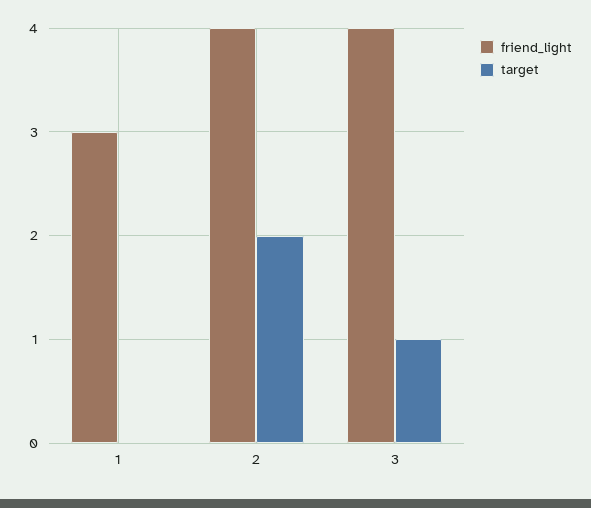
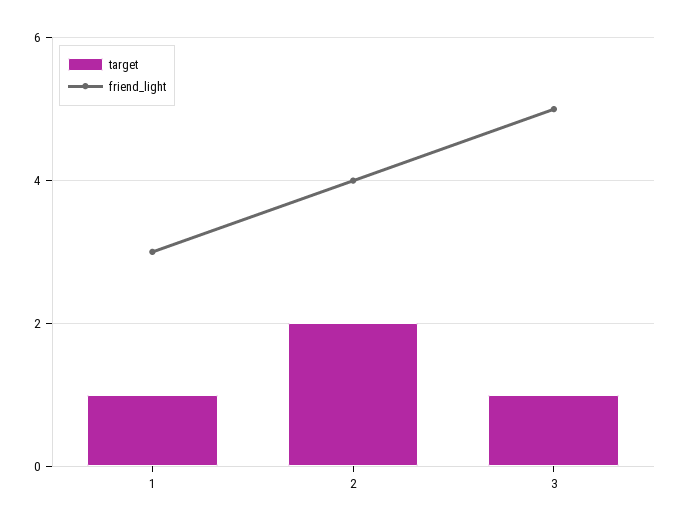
  {
    "friend_light": {
      "1": 3,
      "2": 4,
-     "3": 4
+     "3": 5
    },
    "target": {
-     "1": 0,
+     "1": 1,
      "2": 2,
      "3": 1
    }
  }

